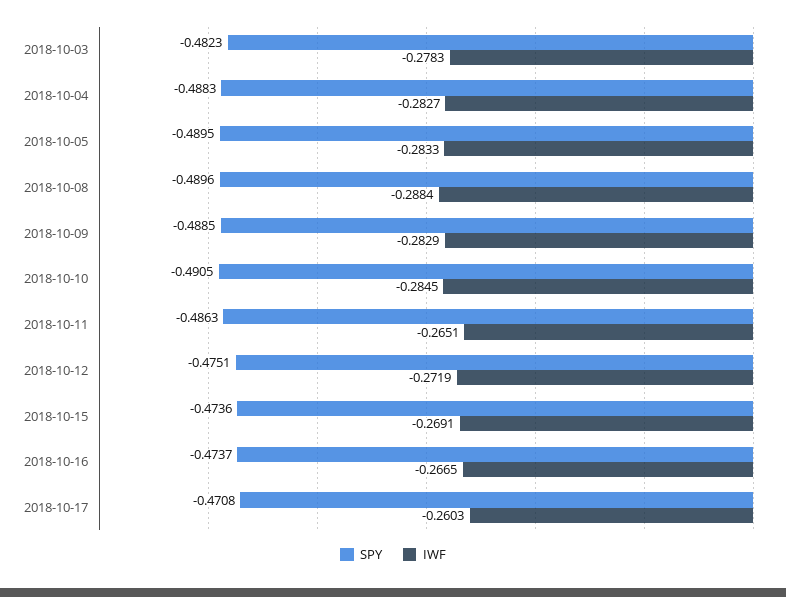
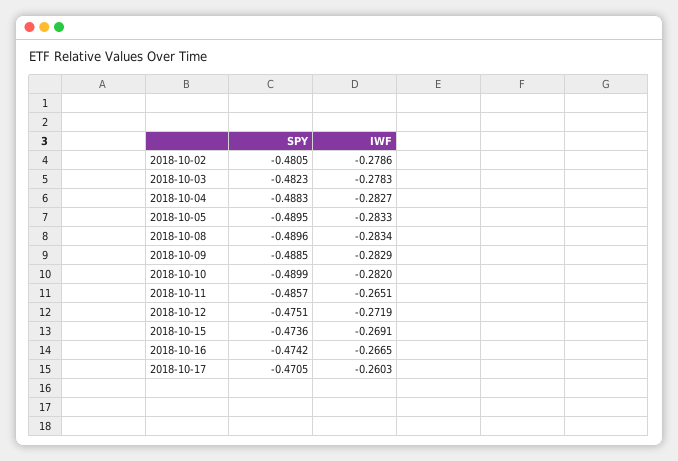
  {
    "SPY": {
      "2018-10-03": -0.4823,
      "2018-10-04": -0.4883,
      "2018-10-05": -0.4895,
      "2018-10-08": -0.4896,
      "2018-10-09": -0.4885,
-     "2018-10-10": -0.4905,
+     "2018-10-10": -0.4899,
-     "2018-10-11": -0.4863,
+     "2018-10-11": -0.4857,
      "2018-10-12": -0.4751,
      "2018-10-15": -0.4736,
-     "2018-10-16": -0.4737,
+     "2018-10-16": -0.4742,
-     "2018-10-17": -0.4708
+     "2018-10-17": -0.4705,
+     "2018-10-02": -0.4805
    },
    "IWF": {
      "2018-10-03": -0.2783,
      "2018-10-04": -0.2827,
      "2018-10-05": -0.2833,
-     "2018-10-08": -0.2884,
+     "2018-10-08": -0.2834,
      "2018-10-09": -0.2829,
-     "2018-10-10": -0.2845,
+     "2018-10-10": -0.282,
      "2018-10-11": -0.2651,
      "2018-10-12": -0.2719,
      "2018-10-15": -0.2691,
      "2018-10-16": -0.2665,
-     "2018-10-17": -0.2603
+     "2018-10-17": -0.2603,
+     "2018-10-02": -0.2786
    }
  }

